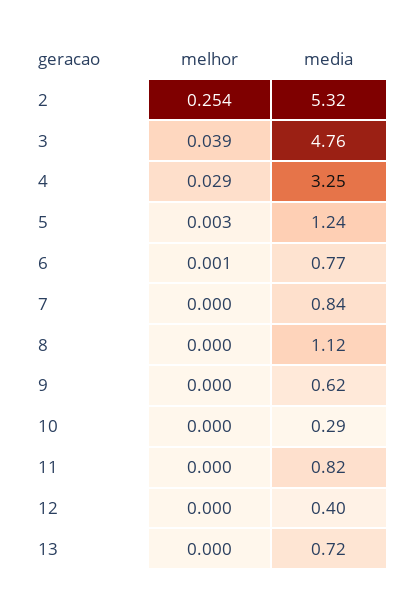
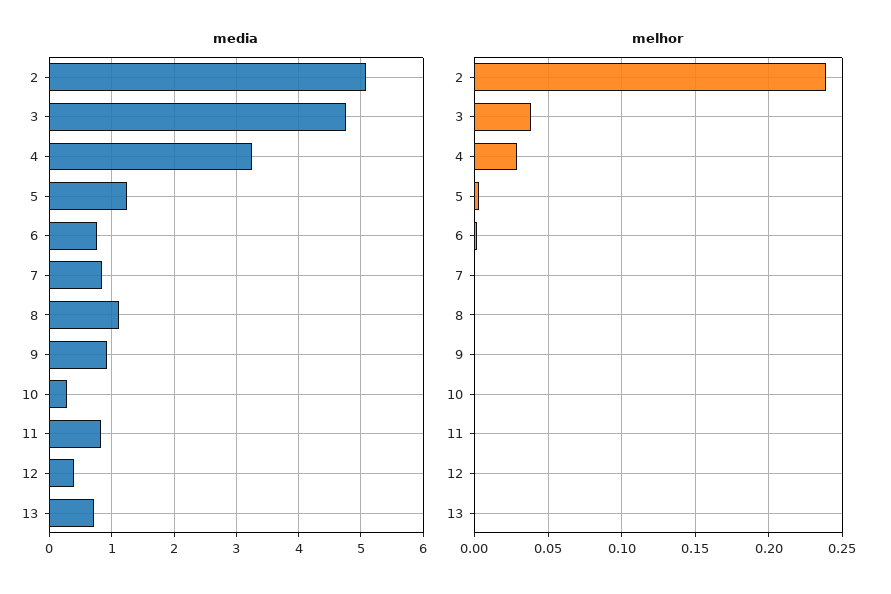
  {
    "melhor": {
-     "2": 0.254,
+     "2": 0.24,
      "3": 0.039,
      "4": 0.029,
      "5": 0.003,
      "6": 0.001,
      "7": 0,
      "8": 0,
      "9": 0,
      "10": 0,
      "11": 0,
      "12": 0,
      "13": 0
    },
    "media": {
-     "2": 5.32,
+     "2": 5.1,
      "3": 4.76,
      "4": 3.25,
      "5": 1.24,
      "6": 0.77,
      "7": 0.84,
      "8": 1.12,
-     "9": 0.62,
+     "9": 0.9,
      "10": 0.29,
      "11": 0.82,
      "12": 0.4,
      "13": 0.72
    }
  }

